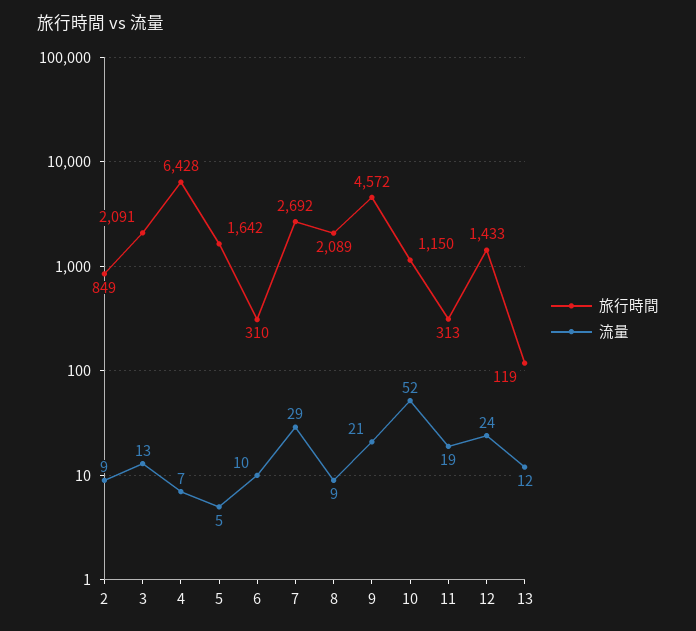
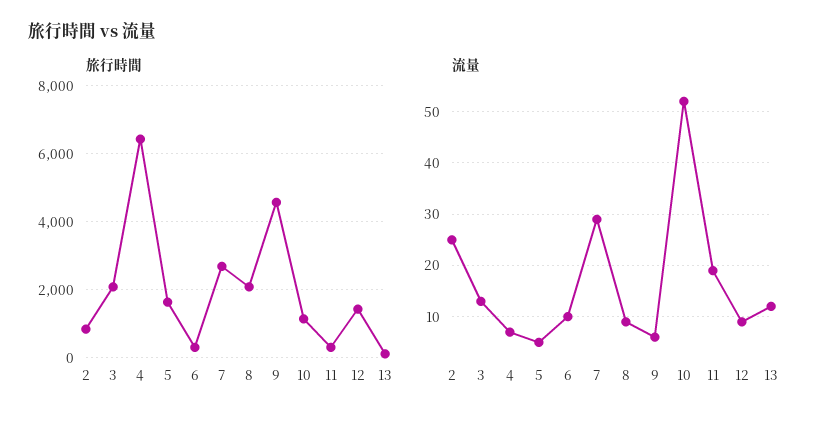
  {
    "旅行時間": {
      "2": 849,
      "3": 2091,
      "4": 6428,
      "5": 1642,
      "6": 310,
      "7": 2692,
      "8": 2089,
      "9": 4572,
      "10": 1150,
      "11": 313,
      "12": 1433,
      "13": 119
    },
    "流量": {
-     "2": 9,
+     "2": 25,
      "3": 13,
      "4": 7,
      "5": 5,
      "6": 10,
      "7": 29,
      "8": 9,
-     "9": 21,
+     "9": 5,
      "10": 52,
      "11": 19,
-     "12": 24,
+     "12": 10,
      "13": 12
    }
  }

